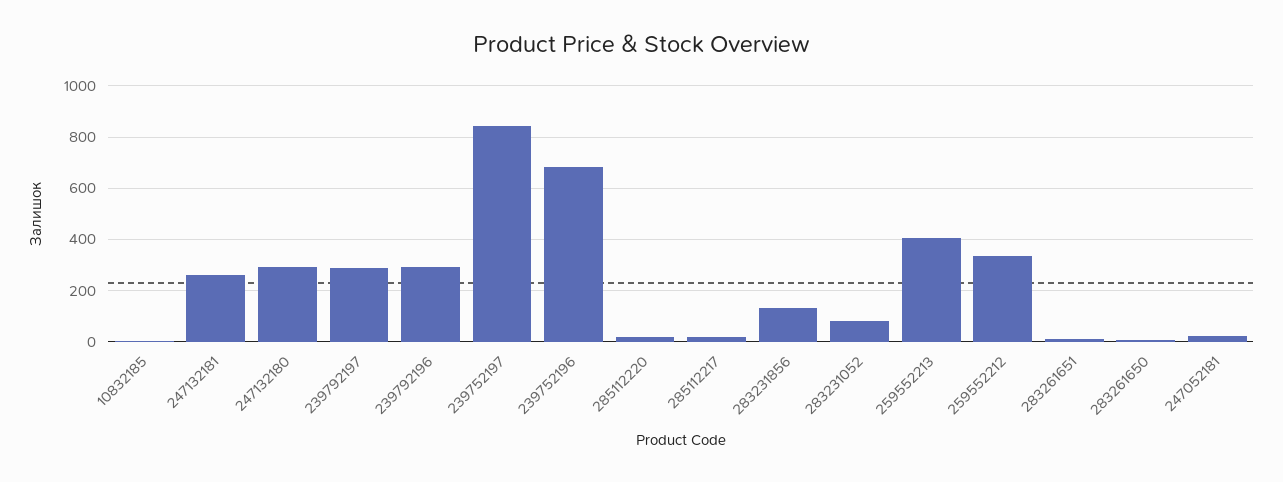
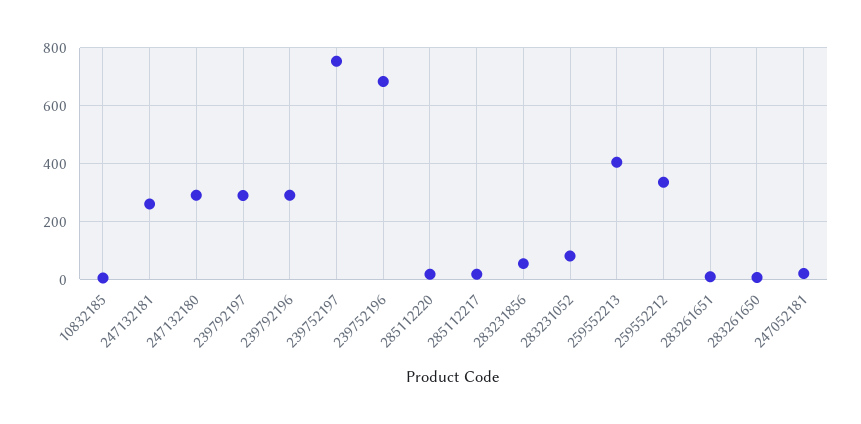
  {
    "10832185": 0,
    "247132181": 250,
    "247132180": 300,
    "239792197": 300,
    "239792196": 300,
-   "239752197": 850,
+   "239752197": 750,
    "239752196": 675,
    "285112220": 25,
    "285112217": 25,
-   "283231856": 125,
+   "283231856": 50,
    "283231052": 75,
    "259552213": 400,
    "259552212": 325,
    "283261651": 0,
    "283261650": 0,
    "247052181": 25
  }

